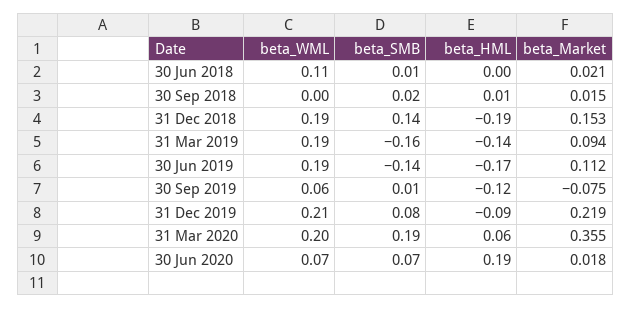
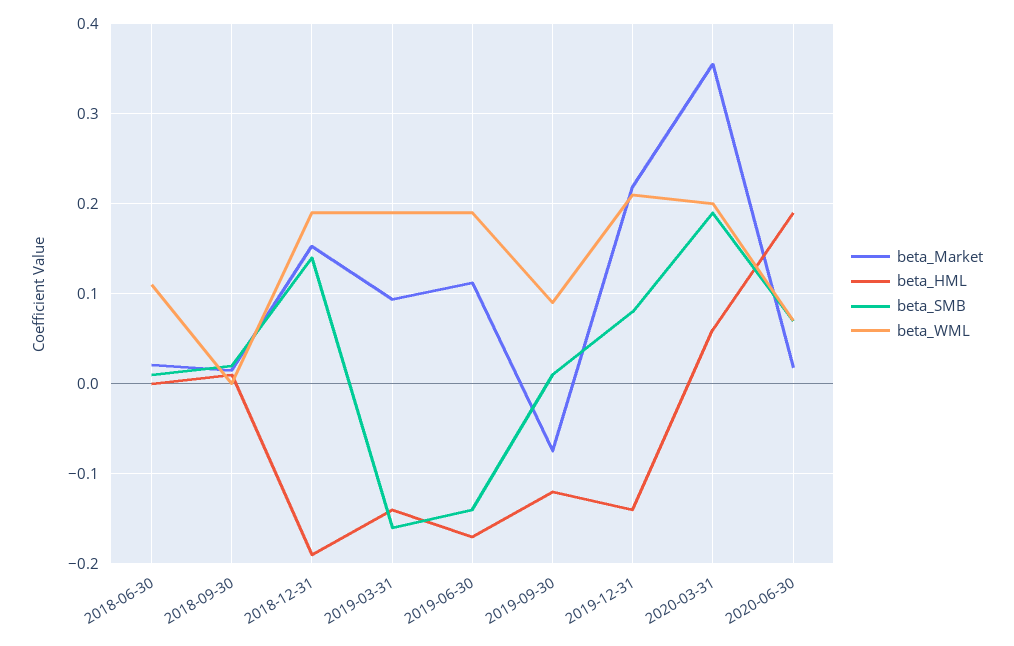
  {
    "beta_WML": {
      "30 Jun 2018": 0.11,
      "30 Sep 2018": 0,
      "31 Dec 2018": 0.19,
      "31 Mar 2019": 0.19,
      "30 Jun 2019": 0.19,
-     "30 Sep 2019": 0.06,
+     "30 Sep 2019": 0.09,
      "31 Dec 2019": 0.21,
      "31 Mar 2020": 0.2,
      "30 Jun 2020": 0.07
    },
    "beta_SMB": {
      "30 Jun 2018": 0.01,
      "30 Sep 2018": 0.02,
      "31 Dec 2018": 0.14,
      "31 Mar 2019": -0.16,
      "30 Jun 2019": -0.14,
      "30 Sep 2019": 0.01,
      "31 Dec 2019": 0.08,
      "31 Mar 2020": 0.19,
      "30 Jun 2020": 0.07
    },
    "beta_HML": {
      "30 Jun 2018": 0,
      "30 Sep 2018": 0.01,
      "31 Dec 2018": -0.19,
      "31 Mar 2019": -0.14,
      "30 Jun 2019": -0.17,
      "30 Sep 2019": -0.12,
-     "31 Dec 2019": -0.09,
+     "31 Dec 2019": -0.14,
      "31 Mar 2020": 0.06,
      "30 Jun 2020": 0.19
    },
    "beta_Market": {
      "30 Jun 2018": 0.021,
      "30 Sep 2018": 0.015,
      "31 Dec 2018": 0.153,
      "31 Mar 2019": 0.094,
      "30 Jun 2019": 0.112,
      "30 Sep 2019": -0.075,
      "31 Dec 2019": 0.219,
      "31 Mar 2020": 0.355,
      "30 Jun 2020": 0.018
    }
  }

